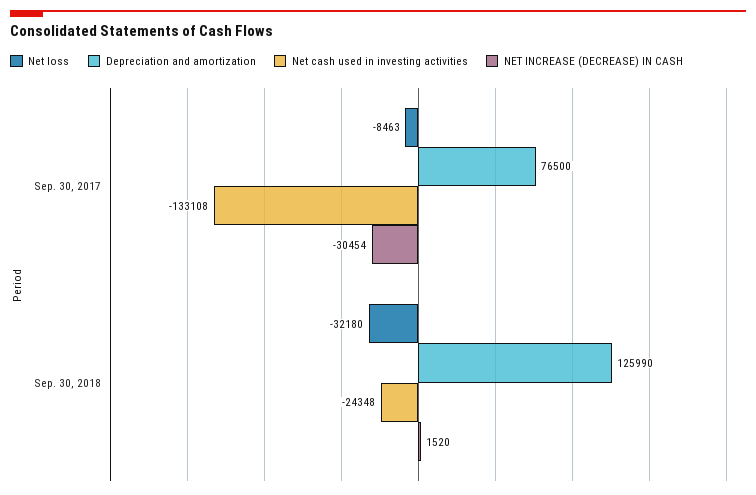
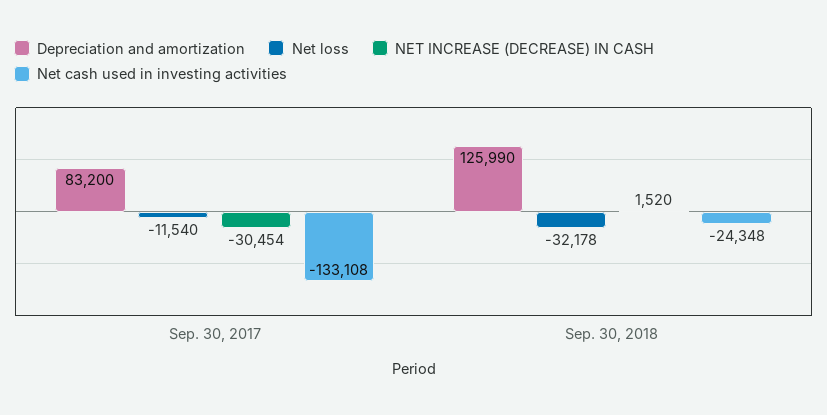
  {
    "Net loss": {
-     "Sep. 30, 2017": -8463,
+     "Sep. 30, 2017": -11540,
-     "Sep. 30, 2018": -32180
+     "Sep. 30, 2018": -32178
    },
    "Depreciation and amortization": {
-     "Sep. 30, 2017": 76500,
+     "Sep. 30, 2017": 83200,
      "Sep. 30, 2018": 125990
    },
    "Net cash used in investing activities": {
      "Sep. 30, 2017": -133108,
      "Sep. 30, 2018": -24348
    },
    "NET INCREASE (DECREASE) IN CASH": {
      "Sep. 30, 2017": -30454,
      "Sep. 30, 2018": 1520
    }
  }

